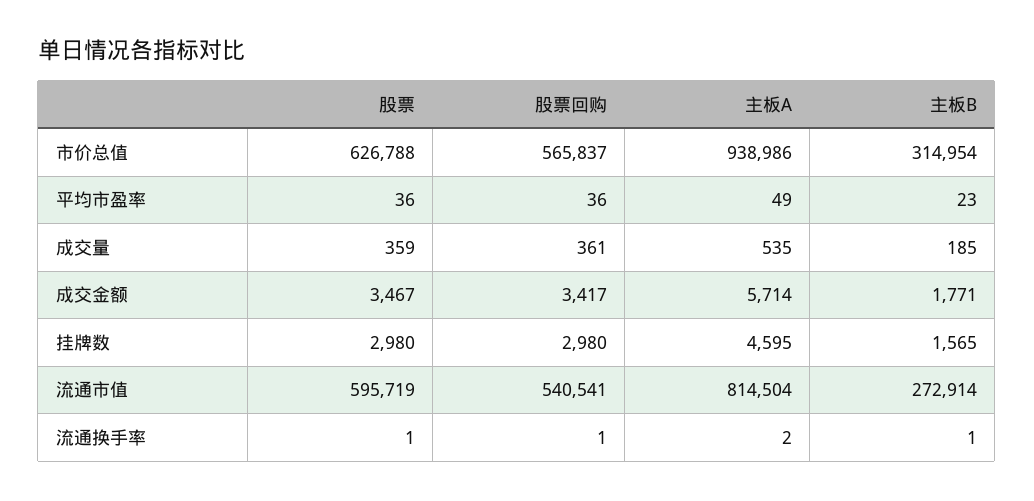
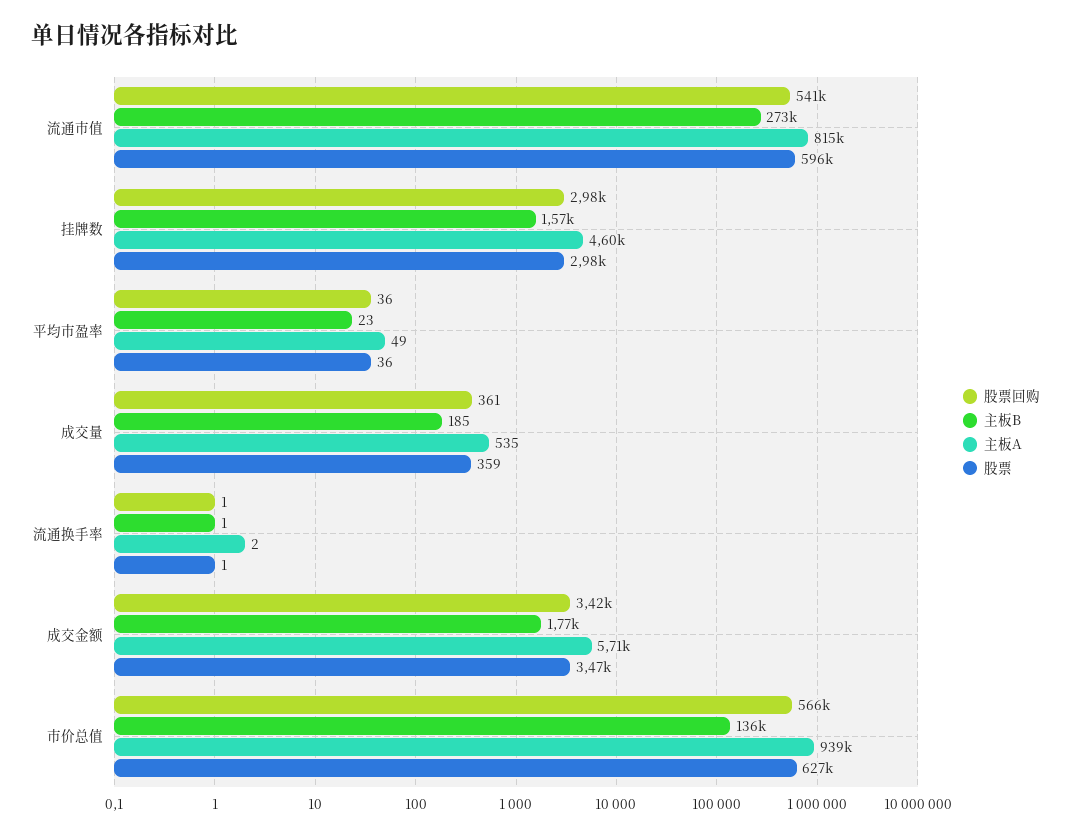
  {
    "股票": {
      "市价总值": 626788,
      "平均市盈率": 36,
      "成交量": 359,
      "成交金额": 3467,
      "挂牌数": 2980,
      "流通市值": 595719,
      "流通换手率": 1
    },
    "股票回购": {
      "市价总值": 565837,
      "平均市盈率": 36,
      "成交量": 361,
      "成交金额": 3417,
      "挂牌数": 2980,
      "流通市值": 540541,
      "流通换手率": 1
    },
    "主板A": {
      "市价总值": 938986,
      "平均市盈率": 49,
      "成交量": 535,
      "成交金额": 5714,
      "挂牌数": 4595,
      "流通市值": 814504,
      "流通换手率": 2
    },
    "主板B": {
-     "市价总值": 314954,
+     "市价总值": 136000,
      "平均市盈率": 23,
      "成交量": 185,
      "成交金额": 1771,
      "挂牌数": 1565,
      "流通市值": 272914,
      "流通换手率": 1
    }
  }

